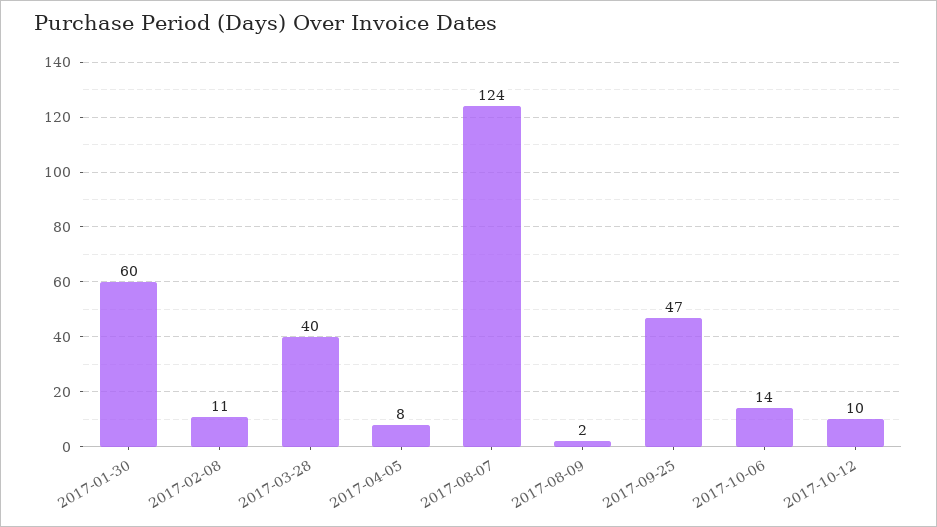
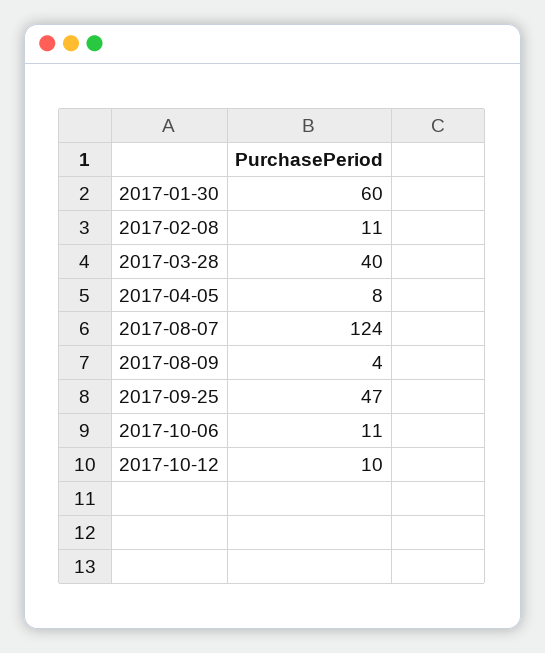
  {
    "2017-01-30": 60,
    "2017-02-08": 11,
    "2017-03-28": 40,
    "2017-04-05": 8,
    "2017-08-07": 124,
-   "2017-08-09": 2,
+   "2017-08-09": 4,
    "2017-09-25": 47,
-   "2017-10-06": 14,
+   "2017-10-06": 11,
    "2017-10-12": 10
  }

